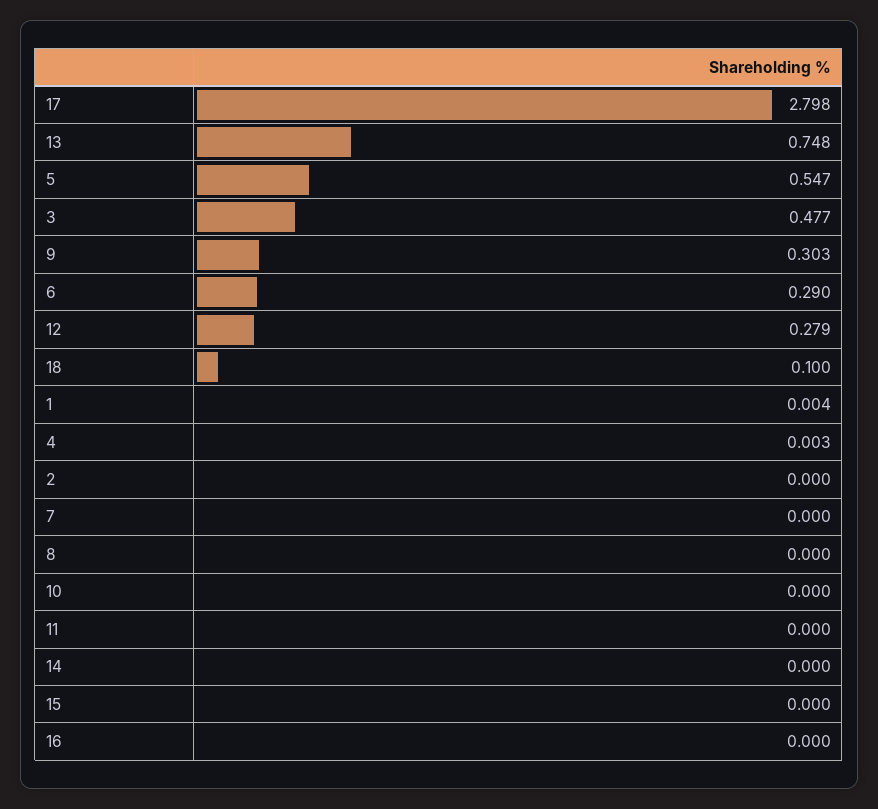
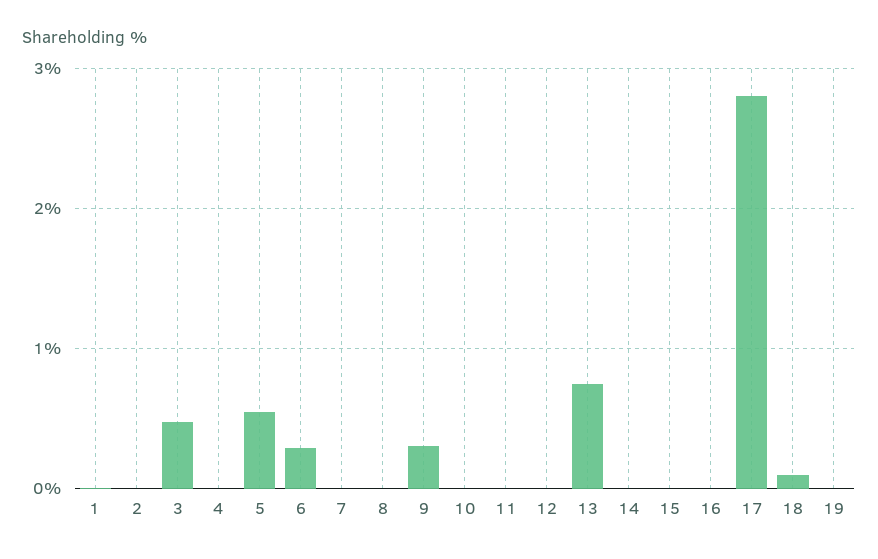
  {
    "17": 2.798,
    "13": 0.748,
    "5": 0.547,
    "3": 0.477,
    "9": 0.303,
    "6": 0.29,
-   "12": 0.279,
+   "12": 0,
    "18": 0.1,
    "1": 0.004,
    "4": 0.003,
    "2": 0,
    "7": 0,
    "8": 0,
    "10": 0,
    "11": 0,
    "14": 0,
    "15": 0,
-   "16": 0
+   "16": 0,
+   "19": 0
  }

